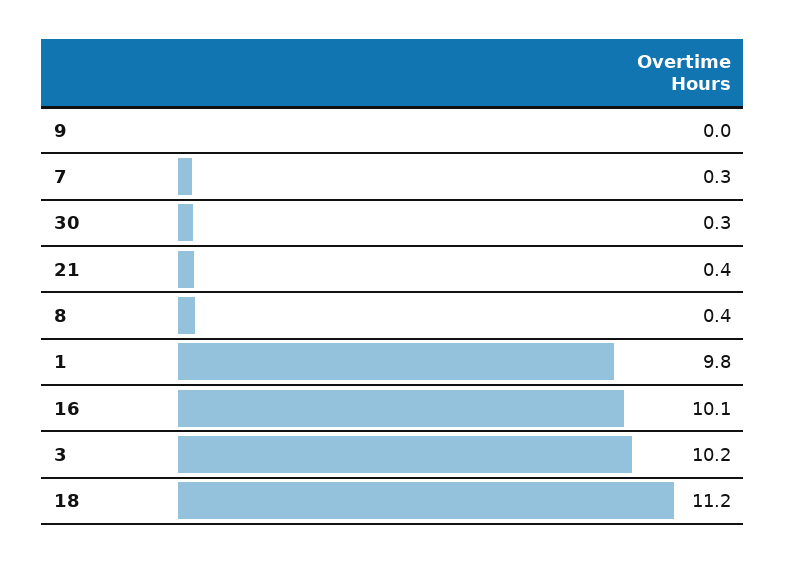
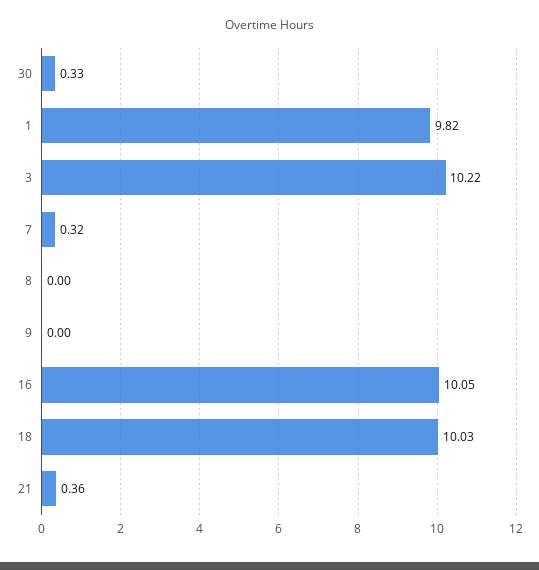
  {
    "9": 0,
    "7": 0.32,
    "30": 0.33,
    "21": 0.36,
-   "8": 0.4,
+   "8": 0,
    "1": 9.82,
    "16": 10.05,
    "3": 10.22,
-   "18": 11.2
+   "18": 10.03
  }

